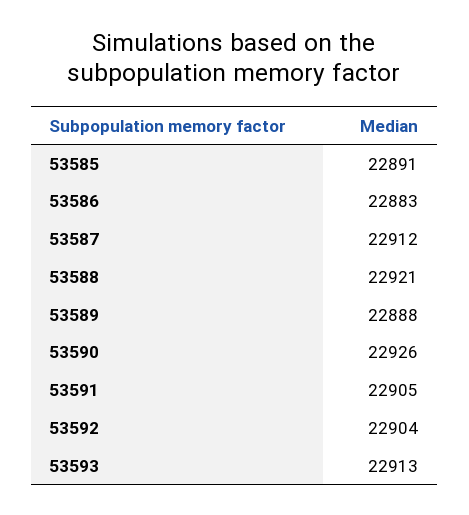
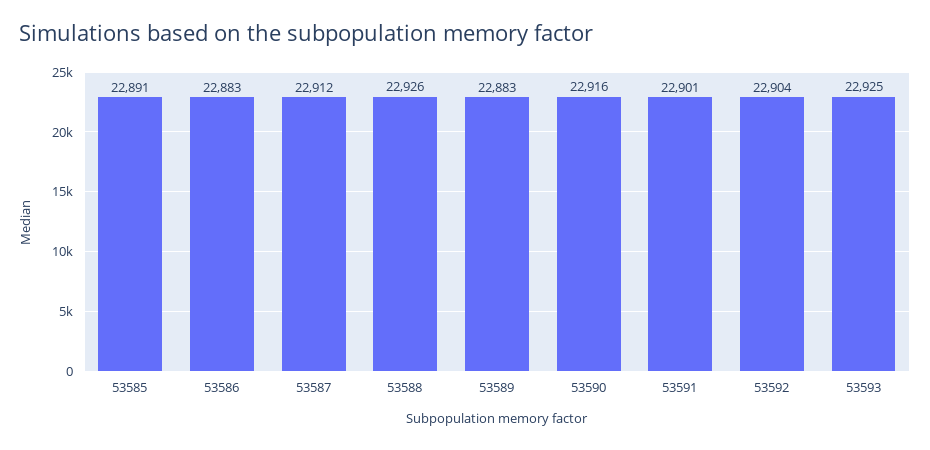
  {
    "53585": 22891,
    "53586": 22883,
    "53587": 22912,
-   "53588": 22921,
+   "53588": 22926,
-   "53589": 22888,
+   "53589": 22883,
-   "53590": 22926,
+   "53590": 22916,
-   "53591": 22905,
+   "53591": 22901,
    "53592": 22904,
-   "53593": 22913
+   "53593": 22925
  }

